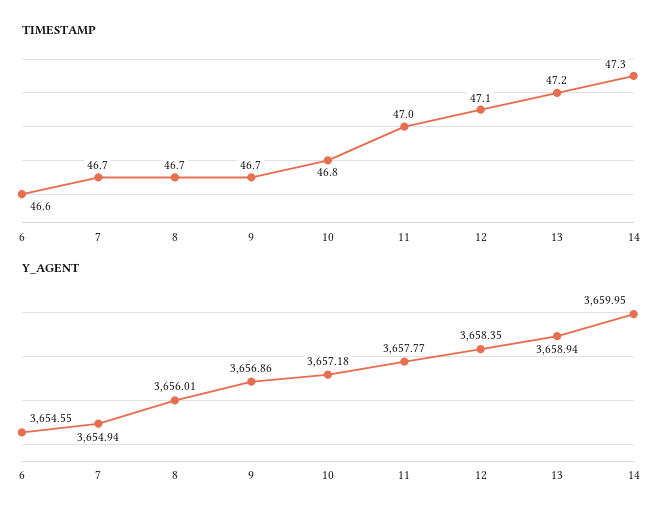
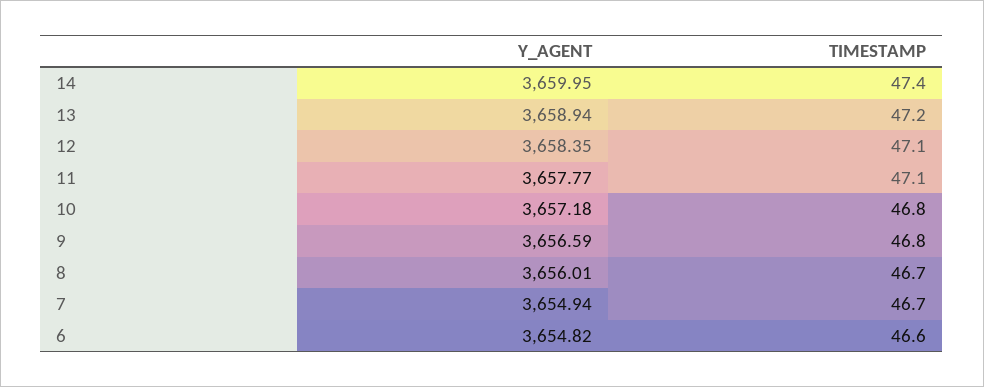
  {
    "TIMESTAMP": {
      "6": 46.6,
      "7": 46.7,
      "8": 46.7,
-     "9": 46.7,
+     "9": 46.8,
      "10": 46.8,
-     "11": 47,
+     "11": 47.1,
      "12": 47.1,
      "13": 47.2,
-     "14": 47.3
+     "14": 47.4
    },
    "Y_AGENT": {
-     "6": 3654.55,
+     "6": 3654.82,
      "7": 3654.94,
      "8": 3656.01,
-     "9": 3656.86,
+     "9": 3656.59,
      "10": 3657.18,
      "11": 3657.77,
      "12": 3658.35,
      "13": 3658.94,
      "14": 3659.95
    }
  }

